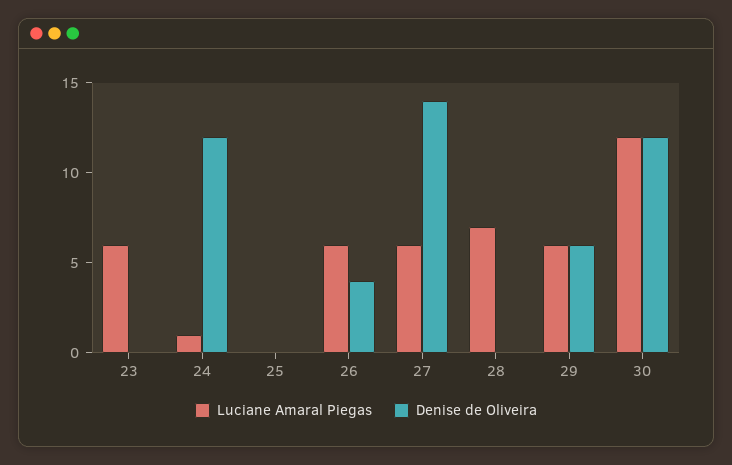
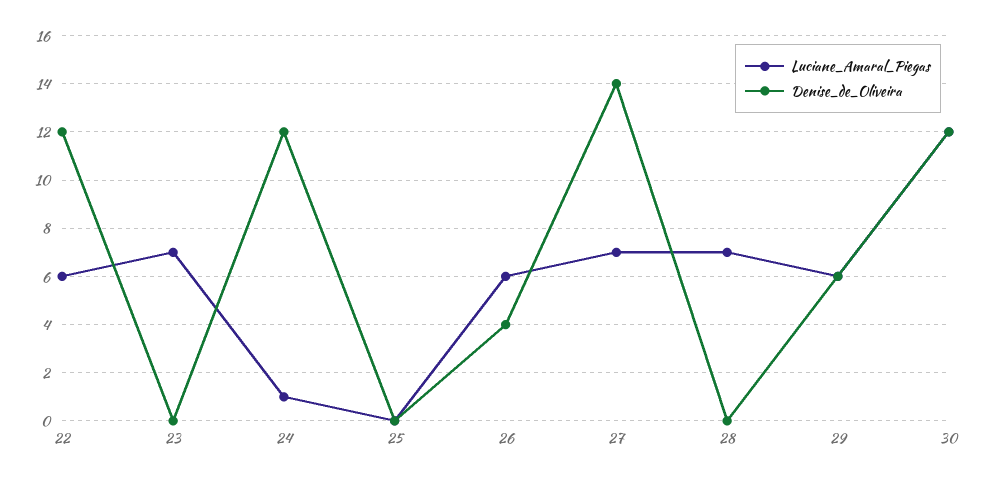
  {
    "Luciane Amaral Piegas": {
-     "23": 6,
+     "23": 7,
      "24": 1,
      "25": 0,
      "26": 6,
-     "27": 6,
+     "27": 7,
      "28": 7,
      "29": 6,
-     "30": 12
+     "30": 12,
+     "22": 6
    },
    "Denise de Oliveira": {
      "23": 0,
      "24": 12,
      "25": 0,
      "26": 4,
      "27": 14,
      "28": 0,
      "29": 6,
-     "30": 12
+     "30": 12,
+     "22": 12
    }
  }

